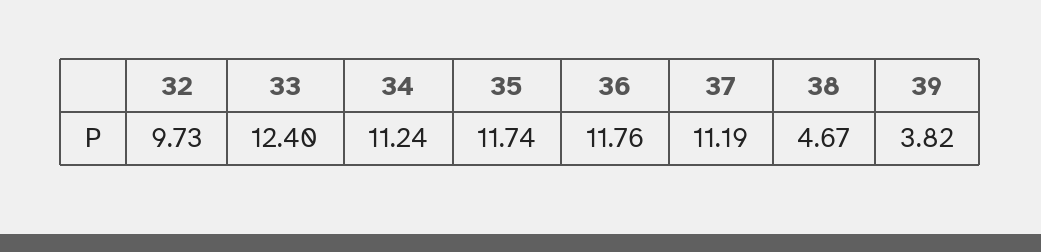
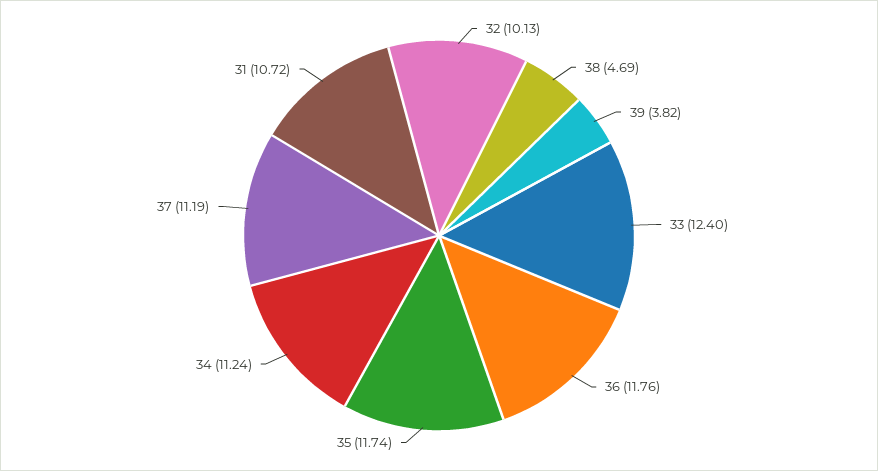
  {
-   "32": 9.73,
+   "32": 10.13,
    "33": 12.4,
    "34": 11.24,
    "35": 11.74,
    "36": 11.76,
    "37": 11.19,
-   "38": 4.67,
+   "38": 4.69,
-   "39": 3.82
+   "39": 3.82,
+   "31": 10.72
  }

